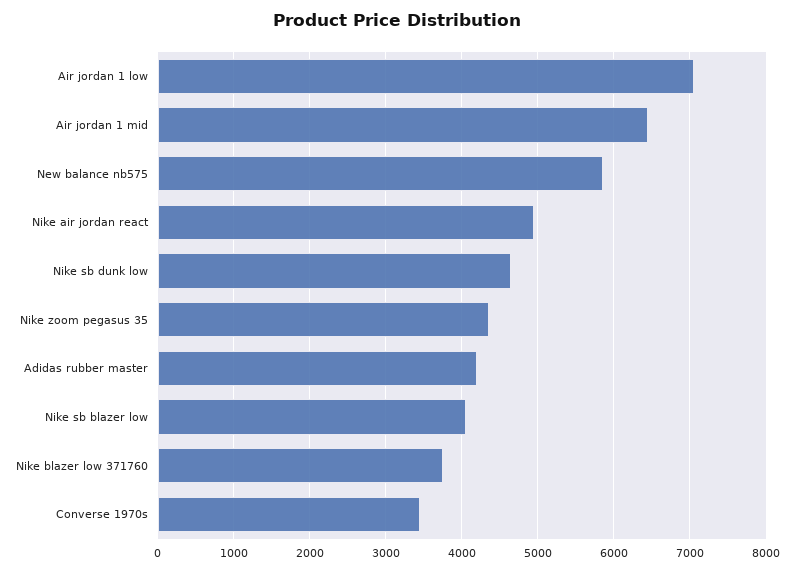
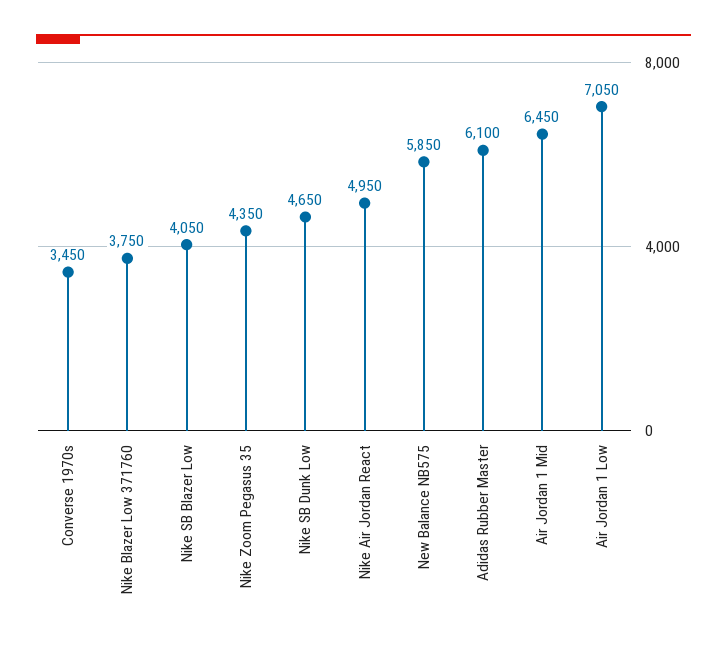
  {
    "Air jordan 1 low": 7050,
    "Air jordan 1 mid": 6450,
    "New balance nb575": 5850,
    "Nike air jordan react": 4950,
    "Nike sb dunk low": 4650,
    "Nike zoom pegasus 35": 4350,
-   "Adidas rubber master": 4200,
+   "Adidas rubber master": 6100,
    "Nike sb blazer low": 4050,
    "Nike blazer low 371760": 3750,
    "Converse 1970s": 3450
  }

